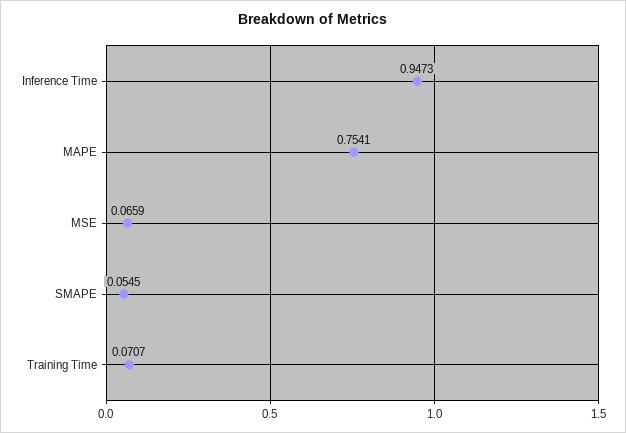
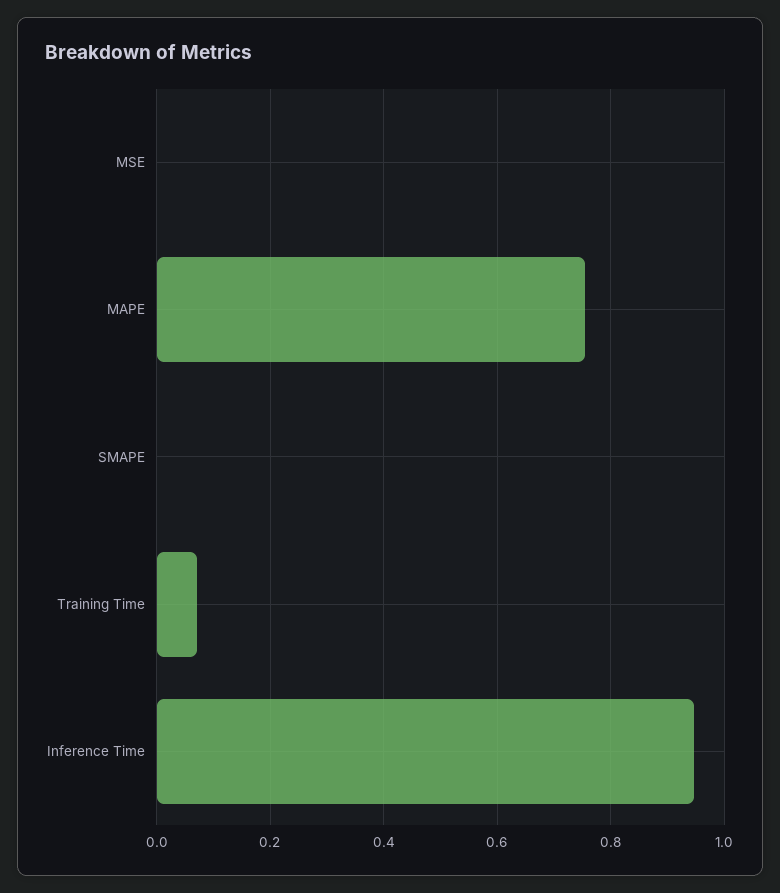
  {
    "Inference Time": 0.9473,
    "MAPE": 0.7541,
-   "MSE": 0.0659,
+   "MSE": 0,
-   "SMAPE": 0.0545,
+   "SMAPE": 0,
    "Training Time": 0.0707
  }

